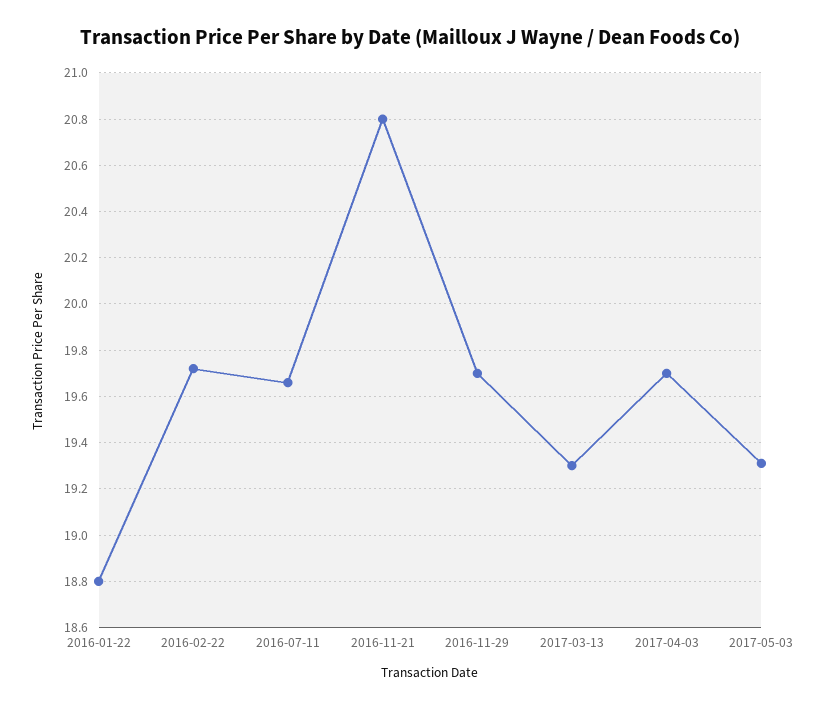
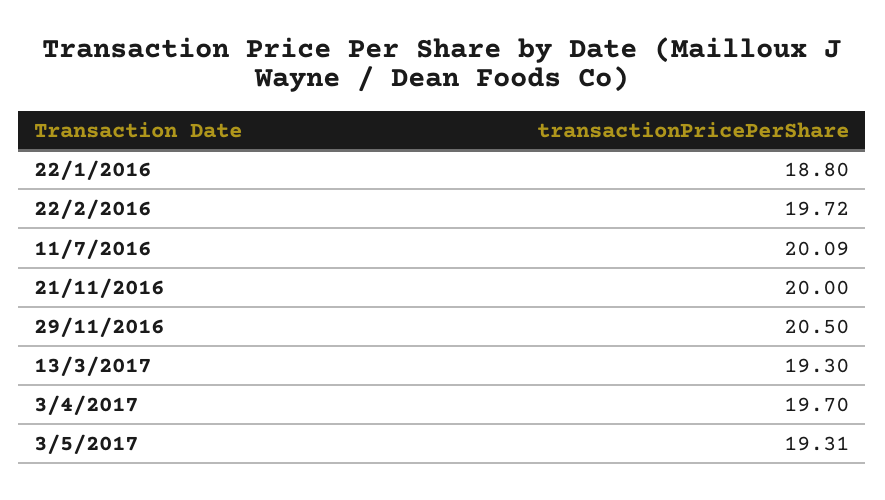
  {
    "2016-01-22": 18.8,
    "2016-02-22": 19.72,
-   "2016-07-11": 19.65,
+   "2016-07-11": 20.09,
-   "2016-11-21": 20.8,
+   "2016-11-21": 20,
-   "2016-11-29": 19.7,
+   "2016-11-29": 20.5,
    "2017-03-13": 19.3,
    "2017-04-03": 19.7,
    "2017-05-03": 19.31
  }

